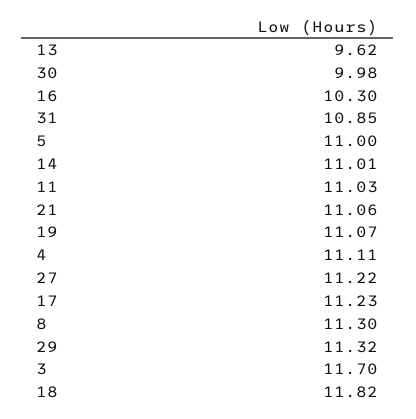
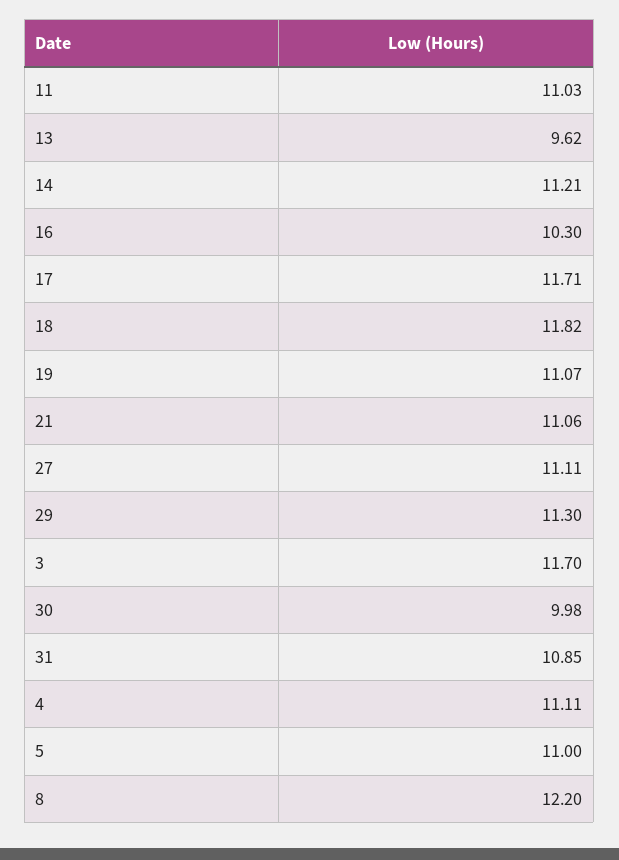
  {
    "13": 9.62,
    "30": 9.98,
    "16": 10.3,
    "31": 10.85,
    "5": 11,
-   "14": 11.01,
+   "14": 11.21,
    "11": 11.03,
    "21": 11.06,
    "19": 11.07,
    "4": 11.11,
-   "27": 11.22,
+   "27": 11.11,
-   "17": 11.23,
+   "17": 11.71,
-   "8": 11.3,
+   "8": 12.2,
-   "29": 11.32,
+   "29": 11.3,
    "3": 11.7,
    "18": 11.82
  }

